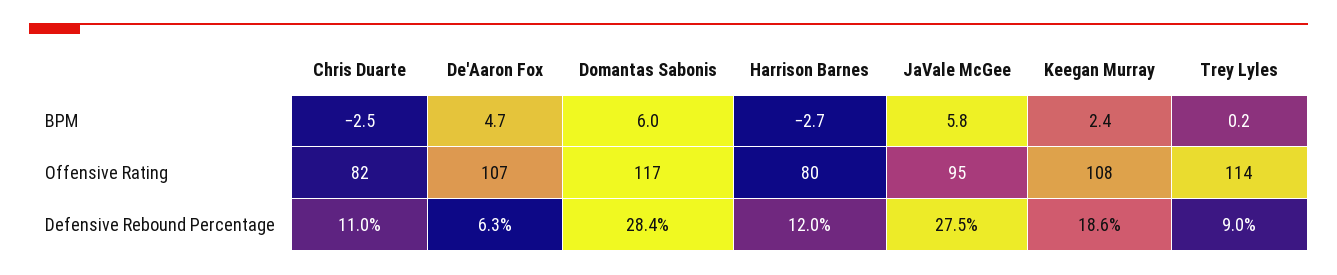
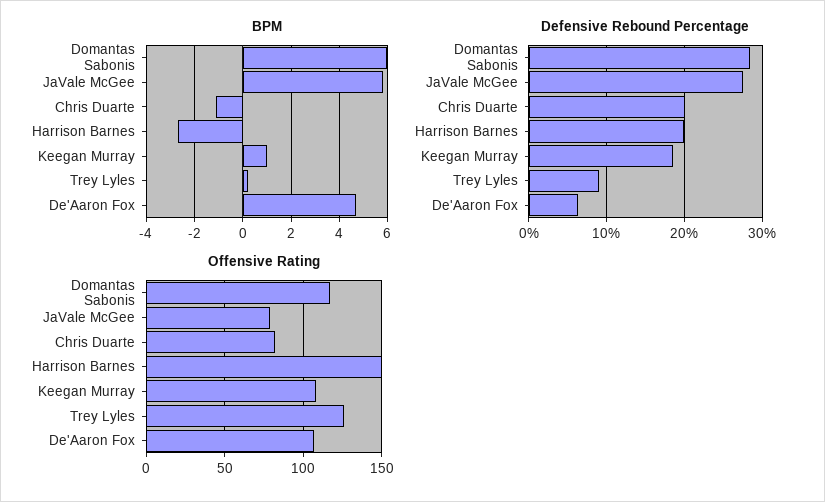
  {
    "BPM": {
-     "Chris Duarte": -2.5,
+     "Chris Duarte": -1,
      "De'Aaron Fox": 4.7,
      "Domantas Sabonis": 6,
      "Harrison Barnes": -2.7,
      "JaVale McGee": 5.8,
-     "Keegan Murray": 2.4,
+     "Keegan Murray": 1,
      "Trey Lyles": 0.2
    },
    "Offensive Rating": {
      "Chris Duarte": 82,
      "De'Aaron Fox": 107,
      "Domantas Sabonis": 117,
-     "Harrison Barnes": 80,
+     "Harrison Barnes": 150,
-     "JaVale McGee": 95,
+     "JaVale McGee": 80,
      "Keegan Murray": 108,
-     "Trey Lyles": 114
+     "Trey Lyles": 125
    },
    "Defensive Rebound Percentage": {
-     "Chris Duarte": 11,
+     "Chris Duarte": 20,
      "De'Aaron Fox": 6.3,
      "Domantas Sabonis": 28.4,
-     "Harrison Barnes": 12,
+     "Harrison Barnes": 20,
      "JaVale McGee": 27.5,
      "Keegan Murray": 18.6,
      "Trey Lyles": 9
    }
  }

